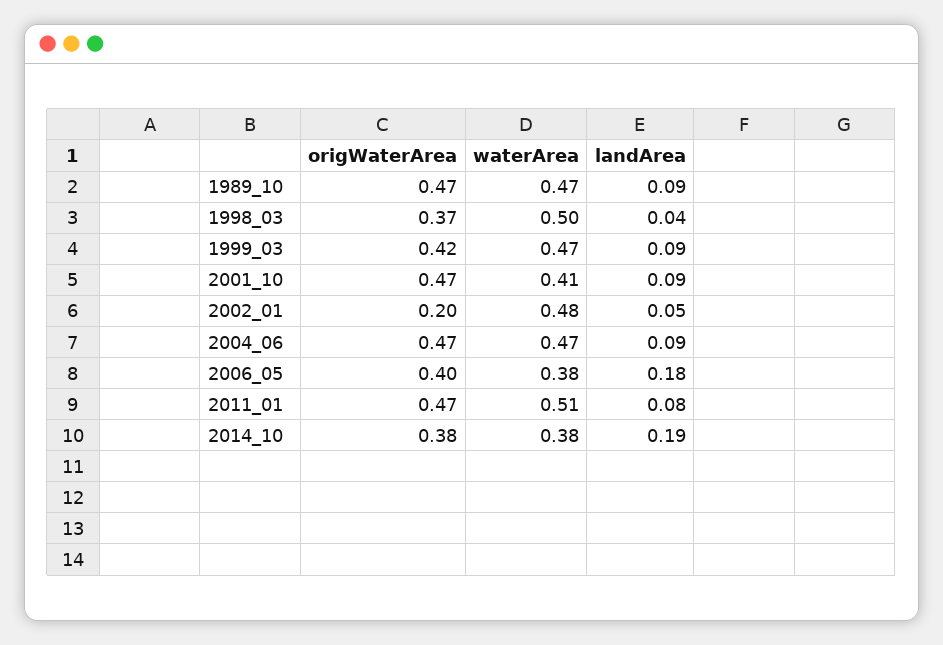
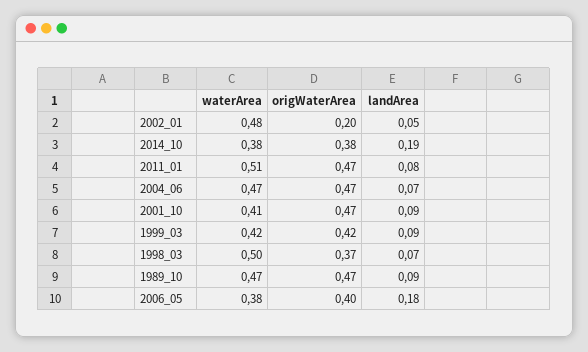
  {
    "origWaterArea": {
      "1989_10": 0.47,
      "1998_03": 0.37,
      "1999_03": 0.42,
      "2001_10": 0.47,
      "2002_01": 0.2,
      "2004_06": 0.47,
      "2006_05": 0.4,
      "2011_01": 0.47,
      "2014_10": 0.38
    },
    "waterArea": {
      "1989_10": 0.47,
      "1998_03": 0.5,
-     "1999_03": 0.47,
+     "1999_03": 0.42,
      "2001_10": 0.41,
      "2002_01": 0.48,
      "2004_06": 0.47,
      "2006_05": 0.38,
      "2011_01": 0.51,
      "2014_10": 0.38
    },
    "landArea": {
      "1989_10": 0.09,
-     "1998_03": 0.04,
+     "1998_03": 0.07,
      "1999_03": 0.09,
      "2001_10": 0.09,
      "2002_01": 0.05,
-     "2004_06": 0.09,
+     "2004_06": 0.07,
      "2006_05": 0.18,
      "2011_01": 0.08,
      "2014_10": 0.19
    }
  }

